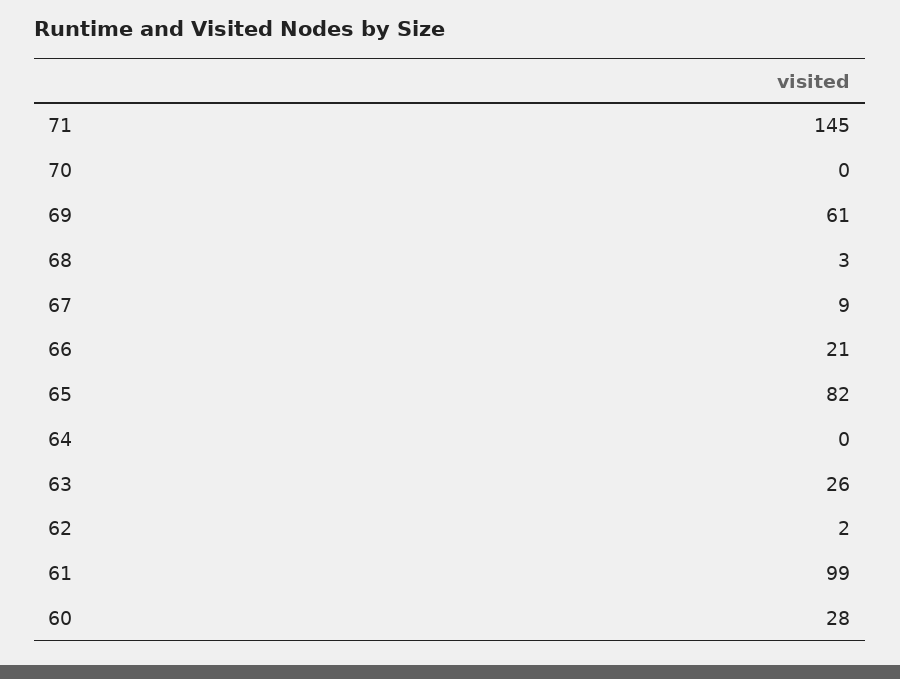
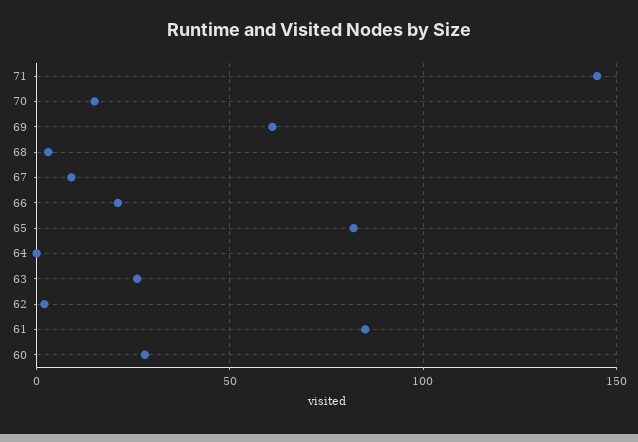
  {
    "71": 145,
-   "70": 0,
+   "70": 15,
    "69": 61,
    "68": 3,
    "67": 9,
    "66": 21,
    "65": 82,
    "64": 0,
    "63": 26,
    "62": 2,
-   "61": 99,
+   "61": 85,
    "60": 28
  }

